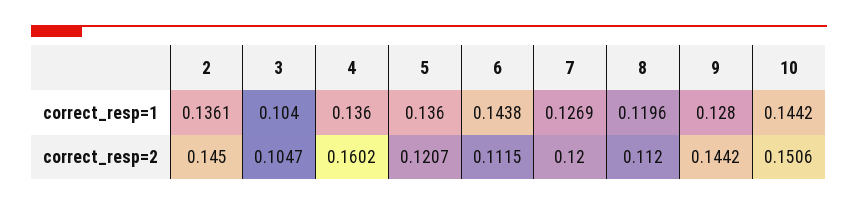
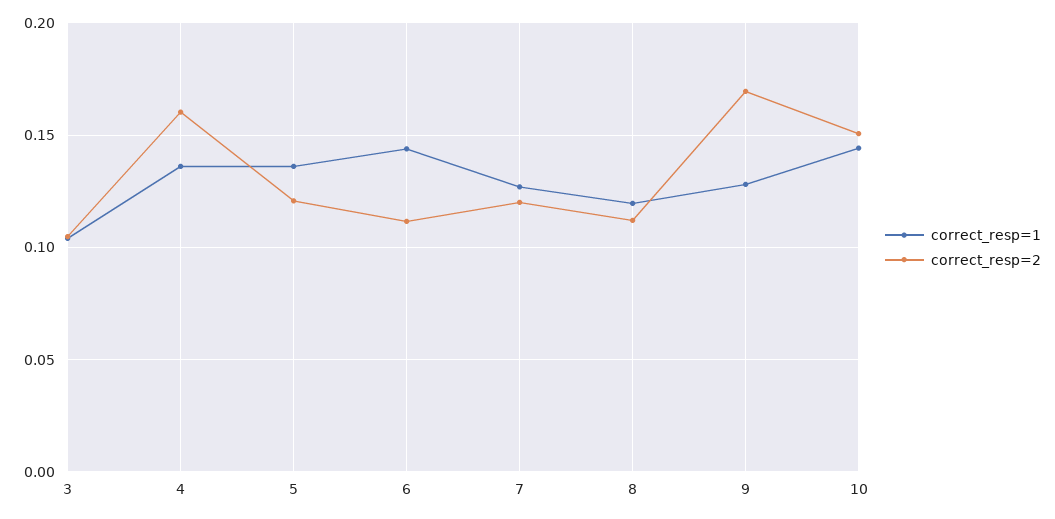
  {
    "correct_resp=1": {
-     "2": 0.1361,
      "3": 0.104,
      "4": 0.136,
      "5": 0.136,
      "6": 0.1438,
      "7": 0.1269,
      "8": 0.1196,
      "9": 0.128,
      "10": 0.1442
    },
    "correct_resp=2": {
-     "2": 0.145,
      "3": 0.1047,
      "4": 0.1602,
      "5": 0.1207,
      "6": 0.1115,
      "7": 0.12,
      "8": 0.112,
-     "9": 0.1442,
+     "9": 0.17,
      "10": 0.1506
    }
  }

